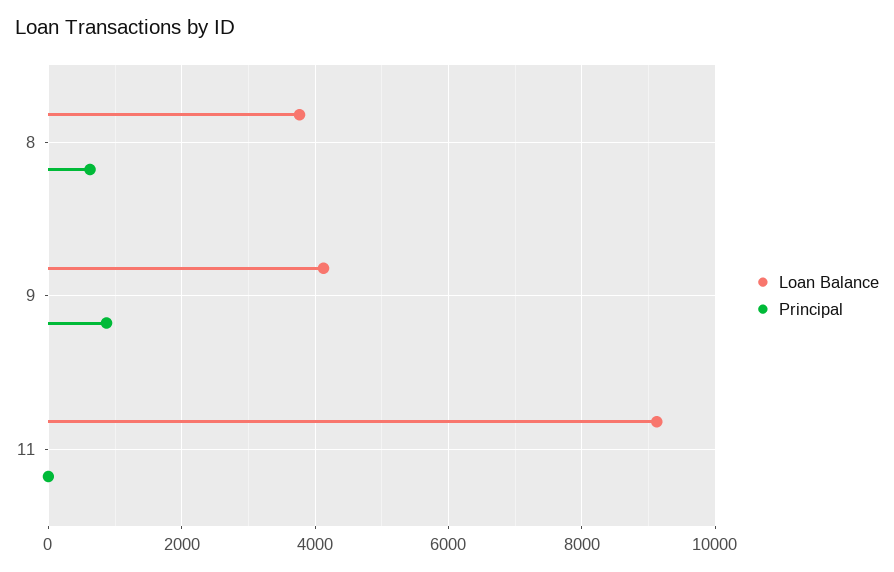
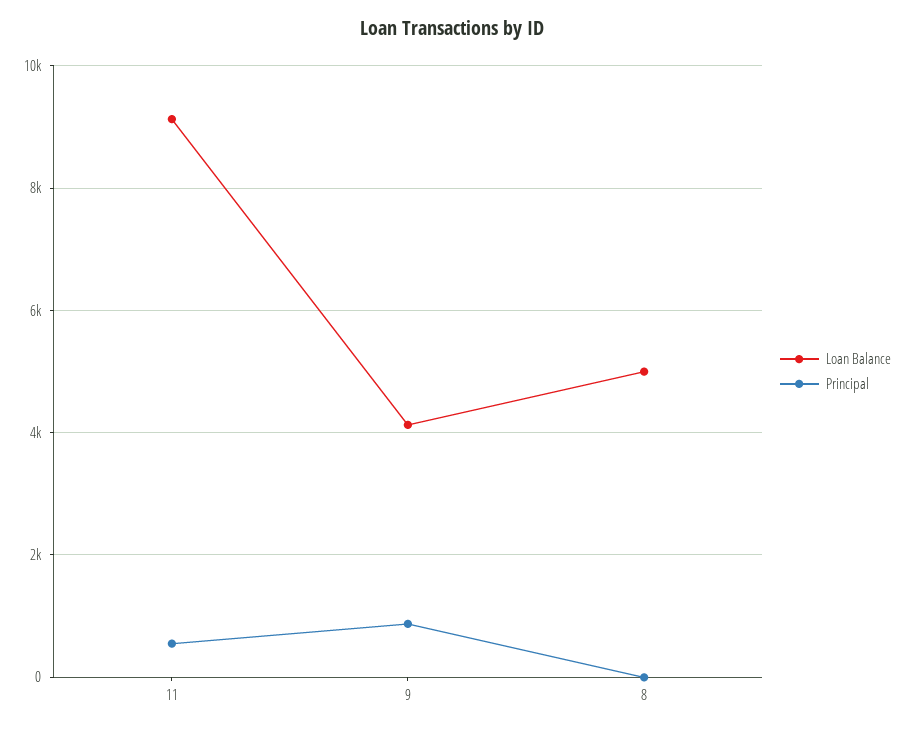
  {
    "Loan Balance": {
-     "8": 3800,
+     "8": 5000,
      "9": 4200,
      "11": 9200
    },
    "Principal": {
-     "8": 600,
+     "8": 0,
      "9": 800,
-     "11": 0
+     "11": 600
    }
  }

